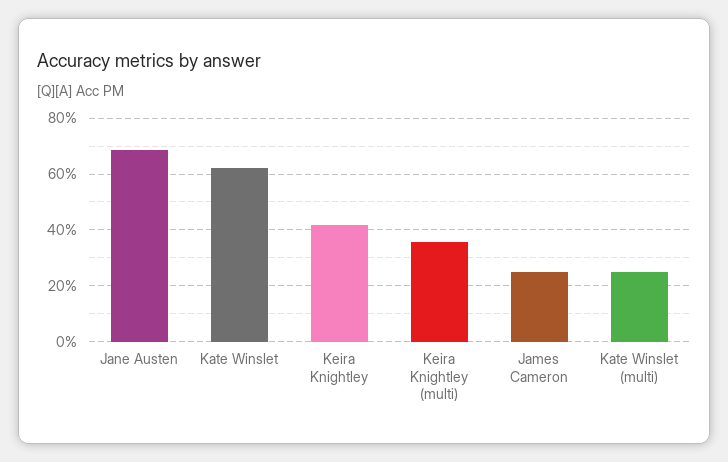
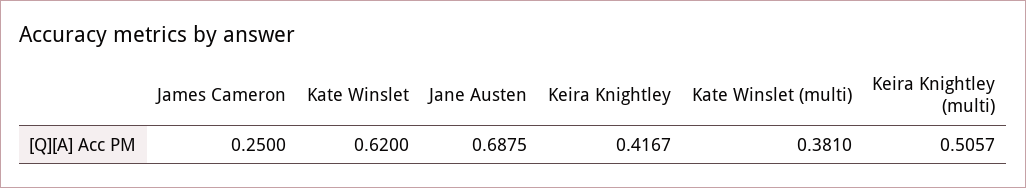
  {
    "Jane Austen": 0.6875,
    "Kate Winslet": 0.62,
    "Keira Knightley": 0.4167,
-   "Keira Knightley (multi)": 0.35,
+   "Keira Knightley (multi)": 0.5057,
    "James Cameron": 0.25,
-   "Kate Winslet (multi)": 0.25
+   "Kate Winslet (multi)": 0.381
  }

